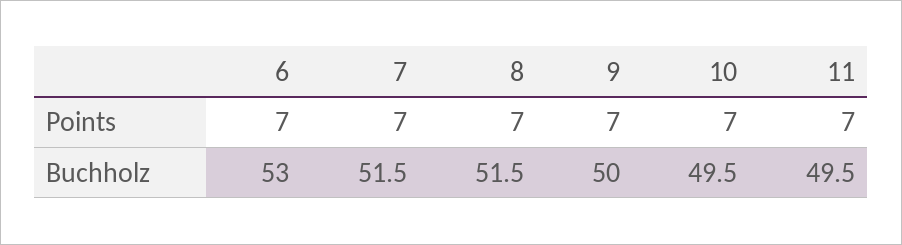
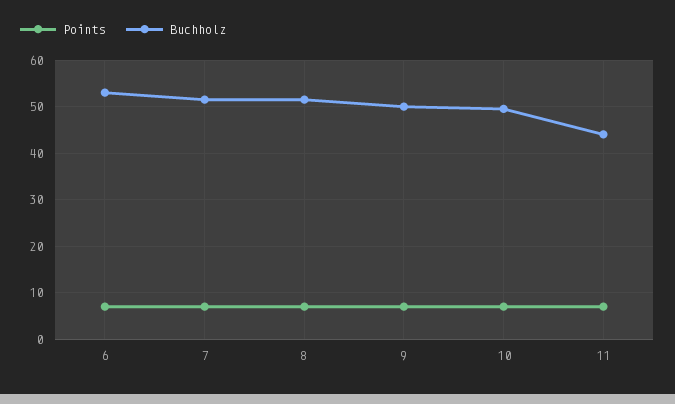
  {
    "Points": {
      "6": 7,
      "7": 7,
      "8": 7,
      "9": 7,
      "10": 7,
      "11": 7
    },
    "Buchholz": {
      "6": 53,
      "7": 51.5,
      "8": 51.5,
      "9": 50,
      "10": 49.5,
-     "11": 49.5
+     "11": 44
    }
  }

